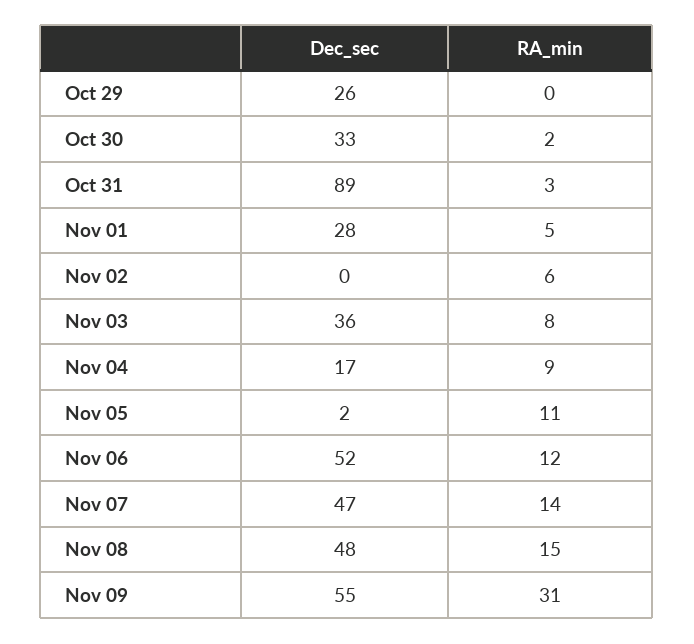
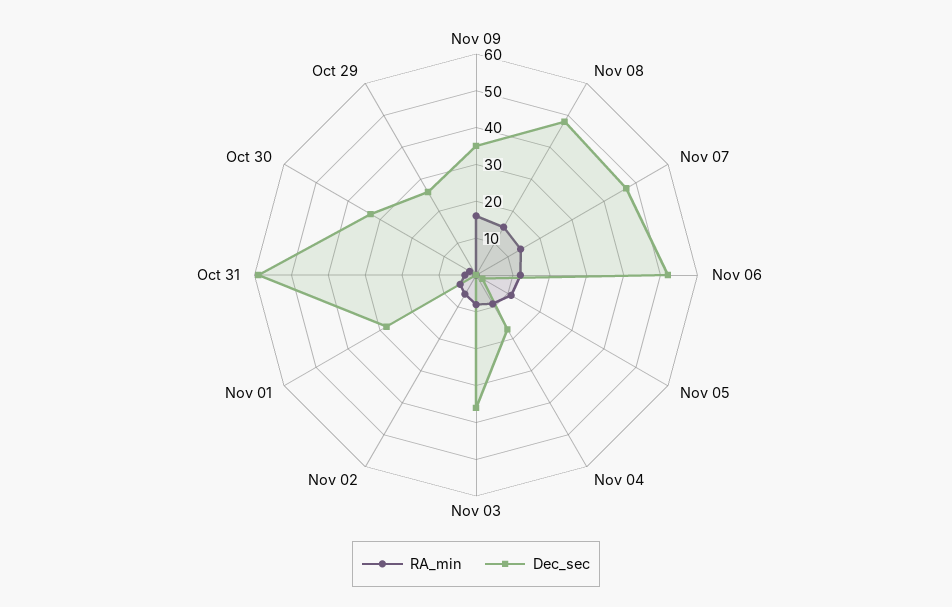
  {
    "Dec_sec": {
      "Oct 29": 26,
      "Oct 30": 33,
-     "Oct 31": 89,
+     "Oct 31": 60,
      "Nov 01": 28,
      "Nov 02": 0,
      "Nov 03": 36,
      "Nov 04": 17,
      "Nov 05": 2,
      "Nov 06": 52,
      "Nov 07": 47,
      "Nov 08": 48,
-     "Nov 09": 55
+     "Nov 09": 35
    },
    "RA_min": {
      "Oct 29": 0,
      "Oct 30": 2,
      "Oct 31": 3,
      "Nov 01": 5,
      "Nov 02": 6,
      "Nov 03": 8,
      "Nov 04": 9,
      "Nov 05": 11,
      "Nov 06": 12,
      "Nov 07": 14,
      "Nov 08": 15,
-     "Nov 09": 31
+     "Nov 09": 15
    }
  }

